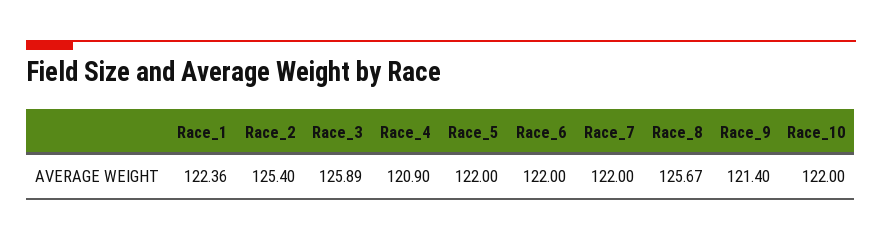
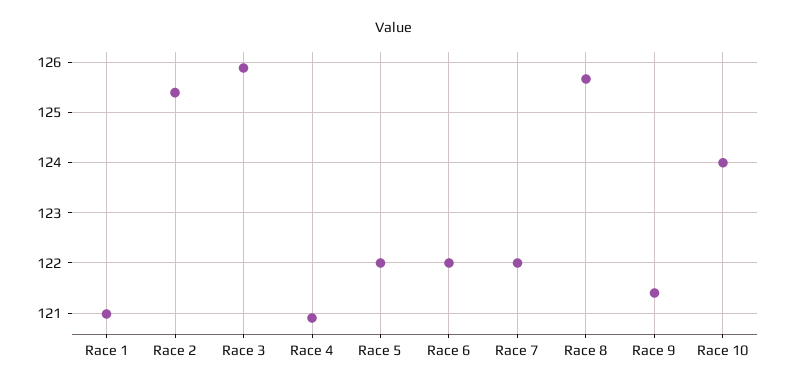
  {
-   "Race_1": 122.36,
+   "Race_1": 121,
    "Race_2": 125.4,
    "Race_3": 125.89,
    "Race_4": 120.9,
    "Race_5": 122,
    "Race_6": 122,
    "Race_7": 122,
    "Race_8": 125.67,
    "Race_9": 121.4,
-   "Race_10": 122
+   "Race_10": 124
  }

